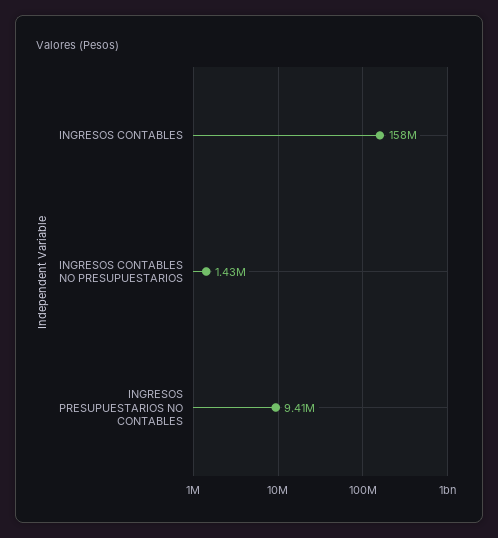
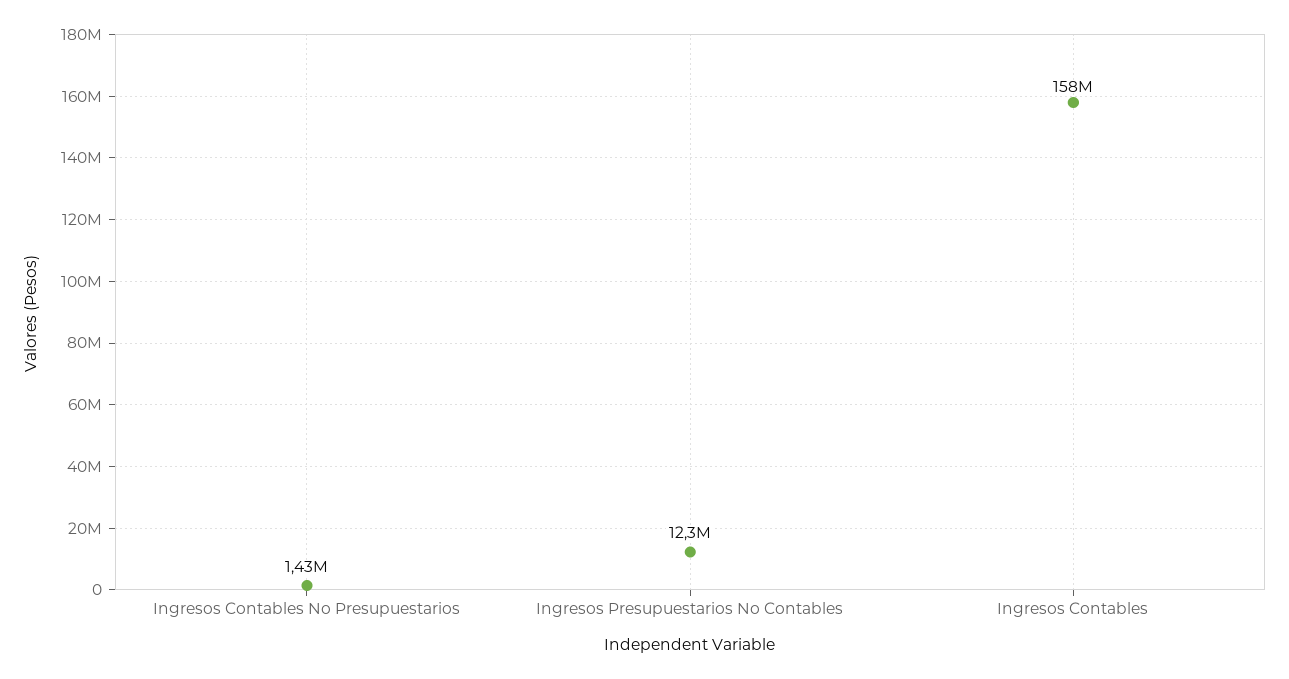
  {
    "INGRESOS CONTABLES": 158000000,
    "INGRESOS CONTABLES NO PRESUPUESTARIOS": 1430000,
-   "INGRESOS PRESUPUESTARIOS NO CONTABLES": 9410000
+   "INGRESOS PRESUPUESTARIOS NO CONTABLES": 12300000
  }

